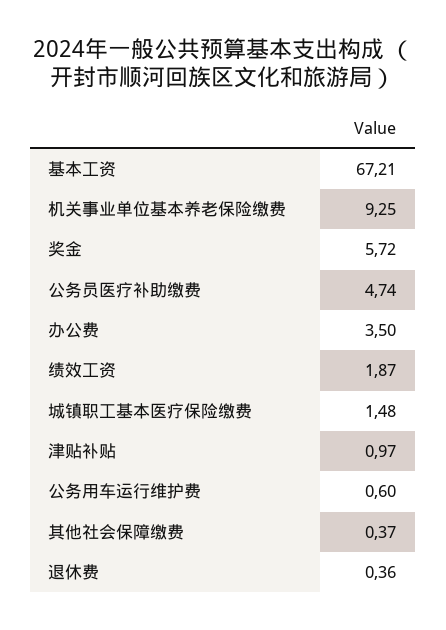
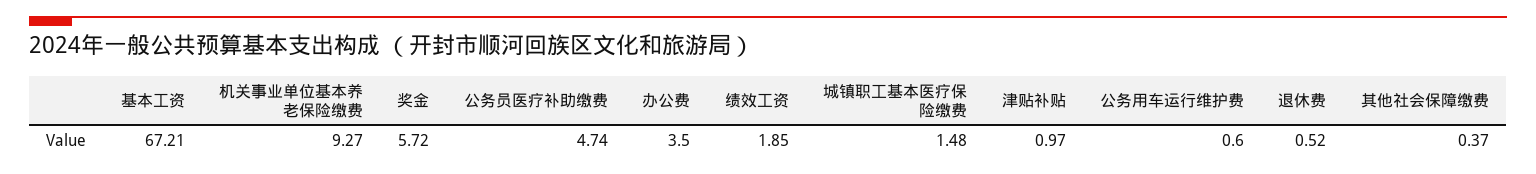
  {
    "基本工资": 67.21,
-   "机关事业单位基本养老保险缴费": 9.25,
+   "机关事业单位基本养老保险缴费": 9.27,
    "奖金": 5.72,
    "公务员医疗补助缴费": 4.74,
    "办公费": 3.5,
-   "绩效工资": 1.87,
+   "绩效工资": 1.85,
    "城镇职工基本医疗保险缴费": 1.48,
    "津贴补贴": 0.97,
    "公务用车运行维护费": 0.6,
    "其他社会保障缴费": 0.37,
-   "退休费": 0.36
+   "退休费": 0.52
  }

